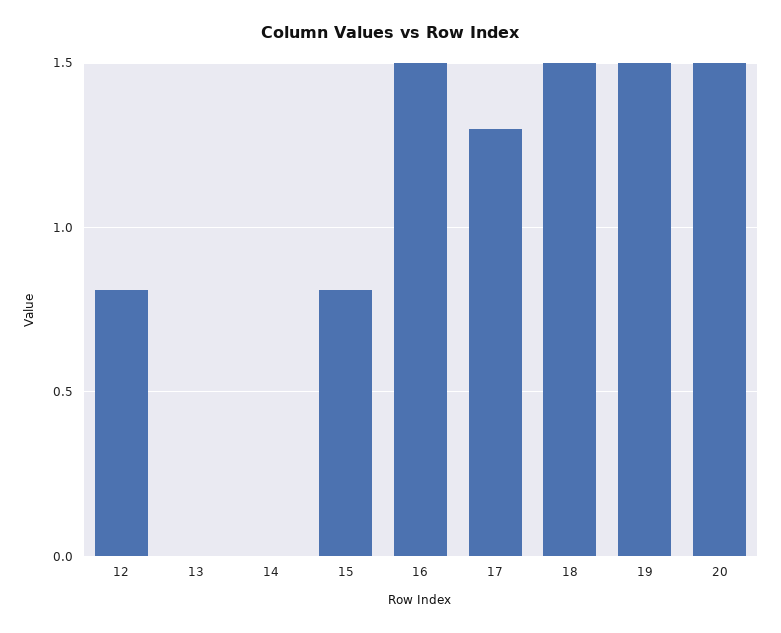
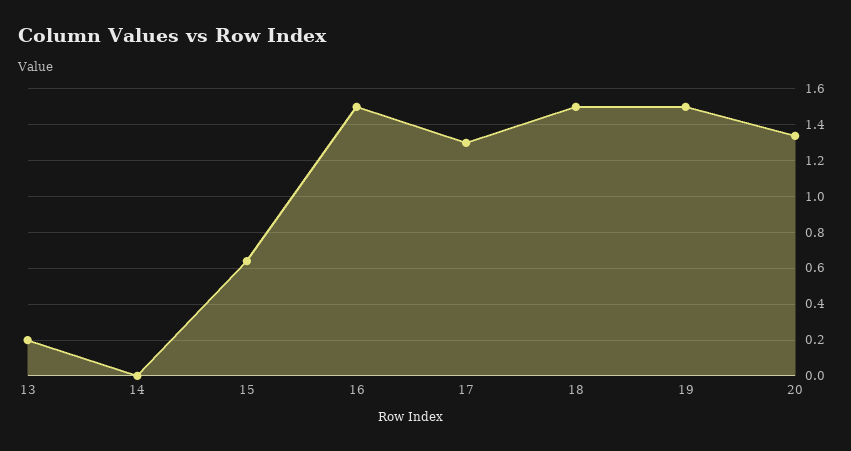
  {
-   "12": 0.8,
-   "13": 0,
+   "13": 0.2,
    "14": 0,
-   "15": 0.8,
+   "15": 0.65,
    "16": 1.5,
    "17": 1.3,
    "18": 1.5,
    "19": 1.5,
-   "20": 1.5
+   "20": 1.35
  }

